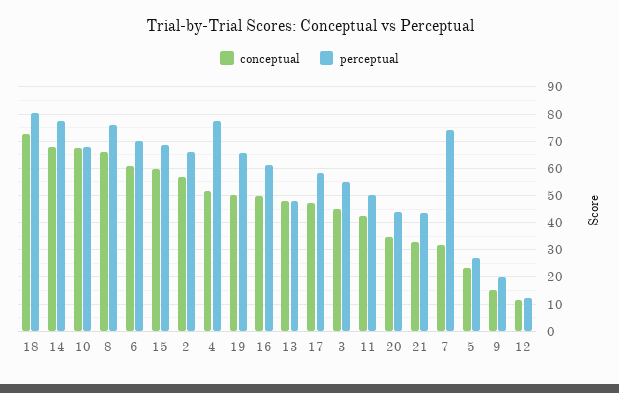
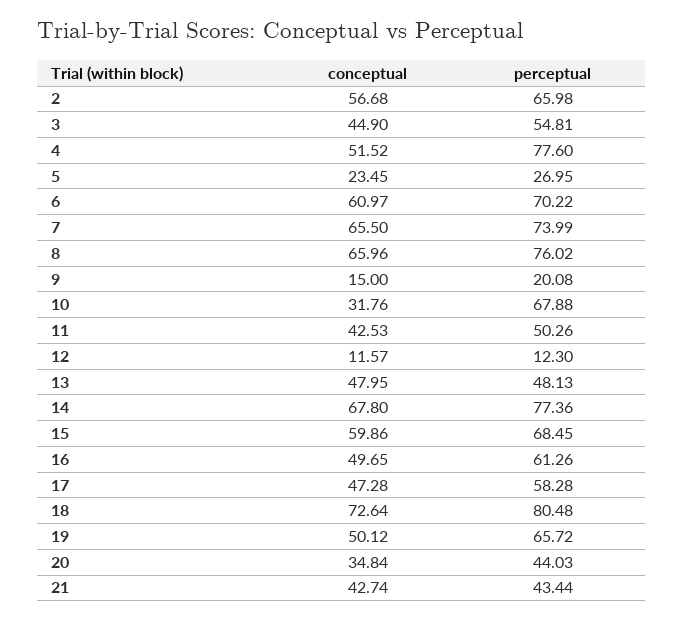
  {
    "conceptual": {
      "18": 72.64,
      "14": 67.8,
-     "10": 67.5,
+     "10": 31.76,
      "8": 65.96,
      "6": 60.97,
      "15": 59.86,
      "2": 56.68,
      "4": 51.52,
      "19": 50.12,
      "16": 49.65,
      "13": 47.95,
      "17": 47.28,
      "3": 44.9,
      "11": 42.53,
      "20": 34.84,
-     "21": 32.5,
+     "21": 42.74,
-     "7": 32.5,
+     "7": 65.5,
      "5": 23.45,
      "9": 15,
      "12": 11.57
    },
    "perceptual": {
      "18": 80.48,
      "14": 77.36,
      "10": 67.88,
      "8": 76.02,
      "6": 70.22,
      "15": 68.45,
      "2": 65.98,
      "4": 77.6,
      "19": 65.72,
      "16": 61.26,
      "13": 48.13,
      "17": 58.28,
      "3": 54.81,
      "11": 50.26,
      "20": 44.03,
      "21": 43.44,
      "7": 73.99,
      "5": 26.95,
      "9": 20.08,
      "12": 12.3
    }
  }

